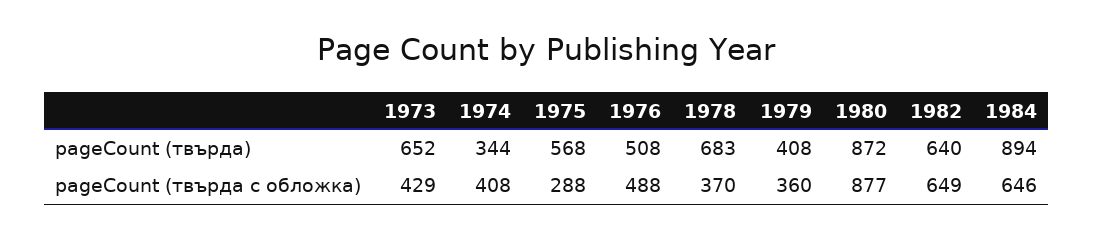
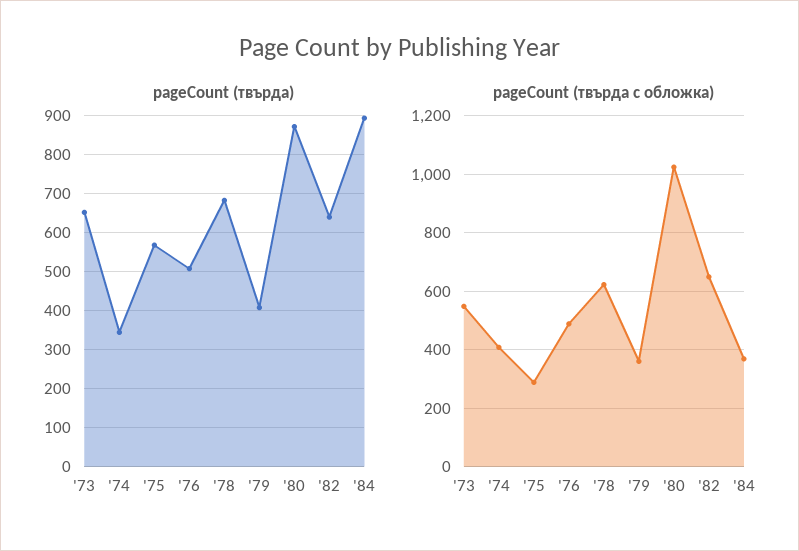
  {
    "pageCount (твърда)": {
      "1973": 652,
      "1974": 344,
      "1975": 568,
      "1976": 508,
      "1978": 683,
      "1979": 408,
      "1980": 872,
      "1982": 640,
      "1984": 894
    },
    "pageCount (твърда с обложка)": {
-     "1973": 429,
+     "1973": 550,
      "1974": 408,
      "1975": 288,
      "1976": 488,
-     "1978": 370,
+     "1978": 625,
      "1979": 360,
-     "1980": 877,
+     "1980": 1025,
      "1982": 649,
-     "1984": 646
+     "1984": 375
    }
  }

